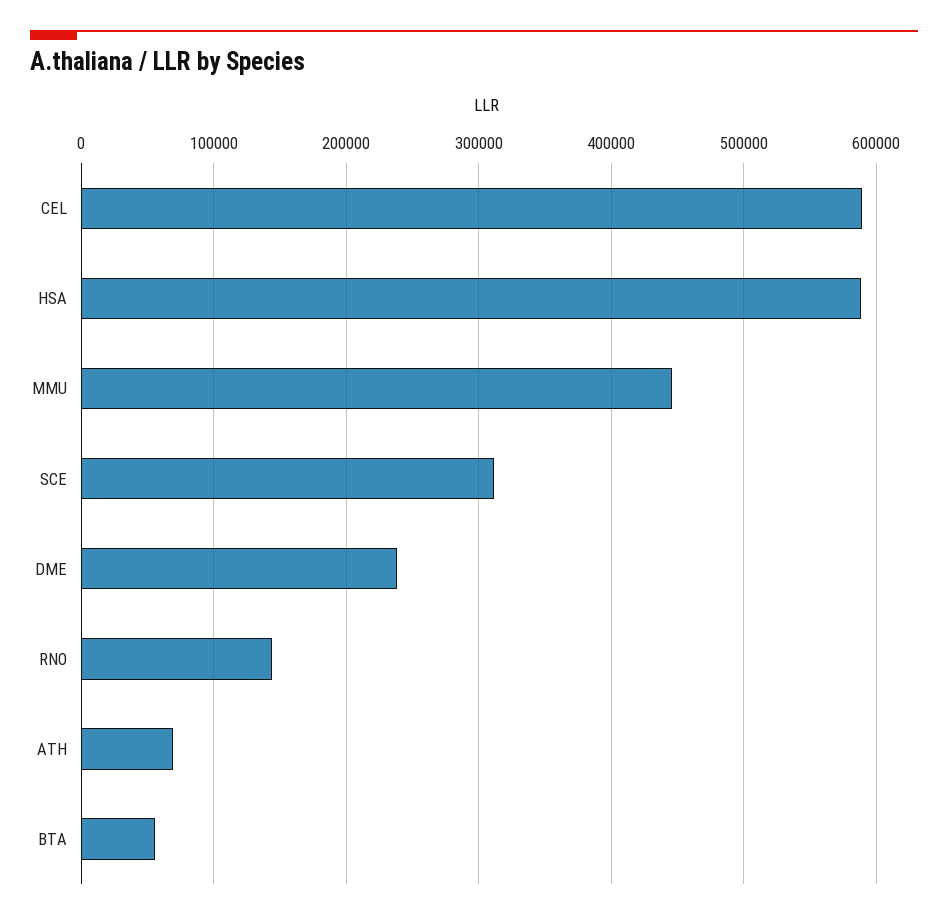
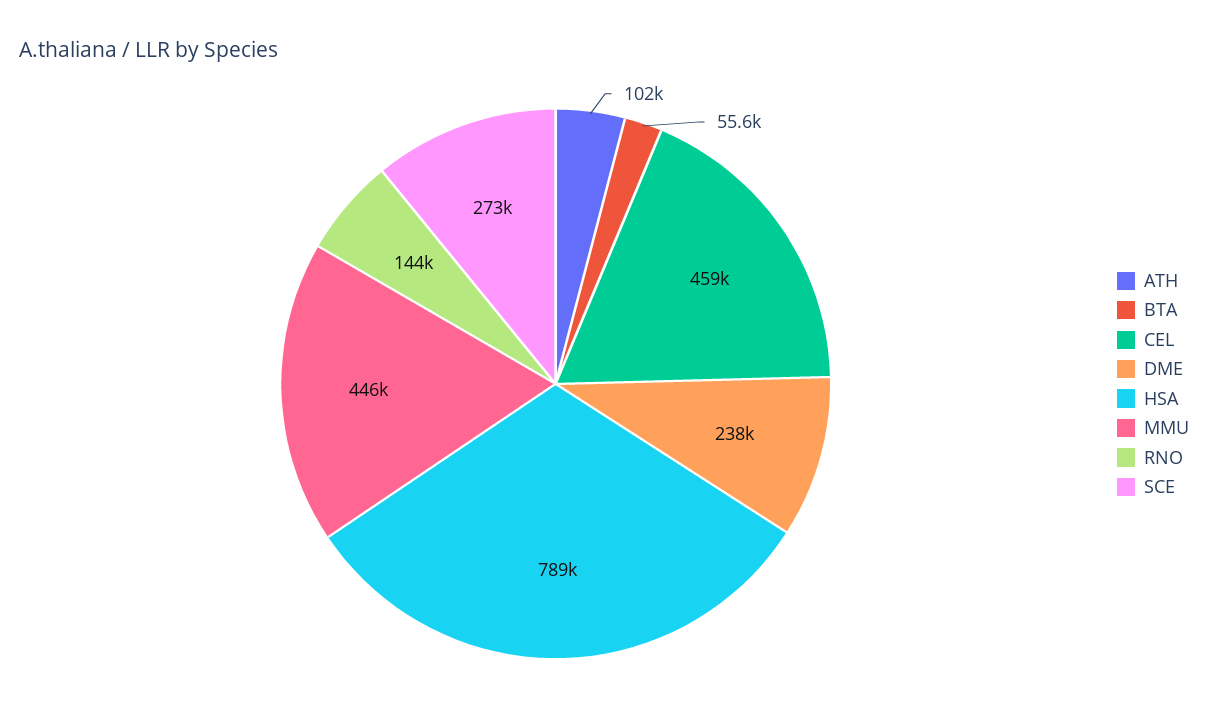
  {
-   "CEL": 590000,
+   "CEL": 459000,
-   "HSA": 590000,
+   "HSA": 789000,
    "MMU": 446000,
-   "SCE": 310000,
+   "SCE": 273000,
    "DME": 238000,
    "RNO": 144000,
-   "ATH": 70000,
+   "ATH": 102000,
    "BTA": 55600
  }

